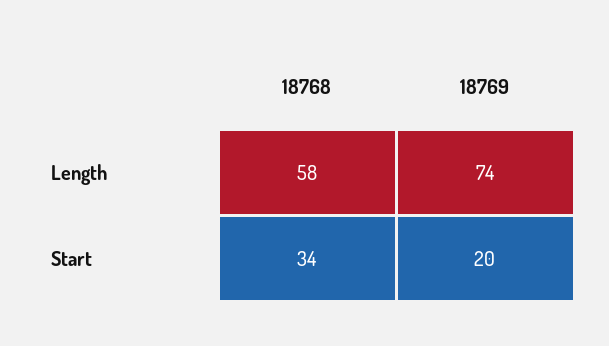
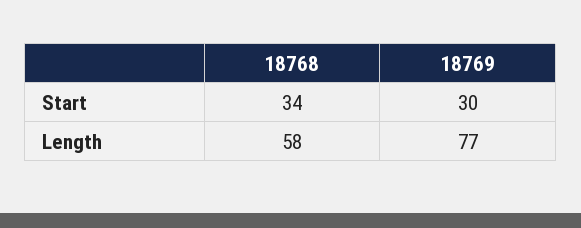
  {
    "18768": {
      "Length": 58,
      "Start": 34
    },
    "18769": {
-     "Length": 74,
+     "Length": 77,
-     "Start": 20
+     "Start": 30
    }
  }

